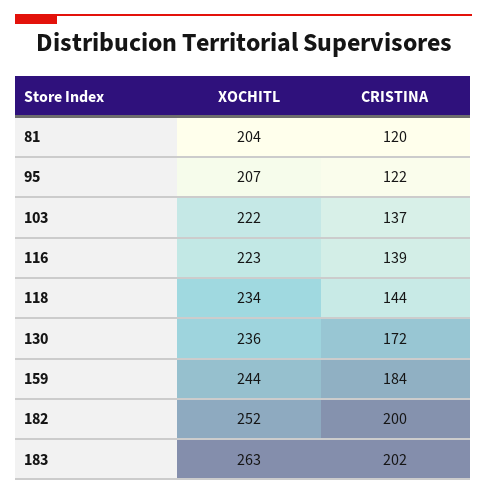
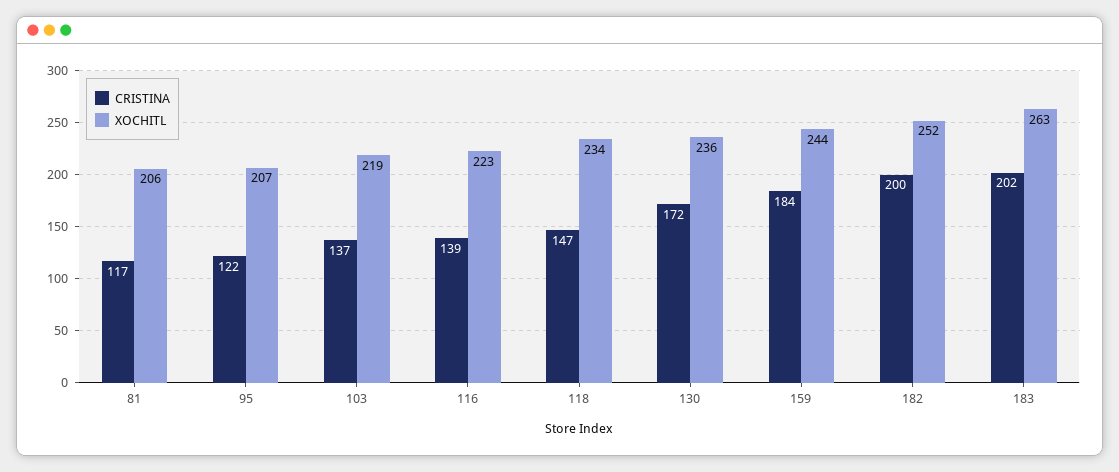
  {
    "XOCHITL": {
-     "81": 204,
+     "81": 206,
      "95": 207,
-     "103": 222,
+     "103": 219,
      "116": 223,
      "118": 234,
      "130": 236,
      "159": 244,
      "182": 252,
      "183": 263
    },
    "CRISTINA": {
-     "81": 120,
+     "81": 117,
      "95": 122,
      "103": 137,
      "116": 139,
-     "118": 144,
+     "118": 147,
      "130": 172,
      "159": 184,
      "182": 200,
      "183": 202
    }
  }

